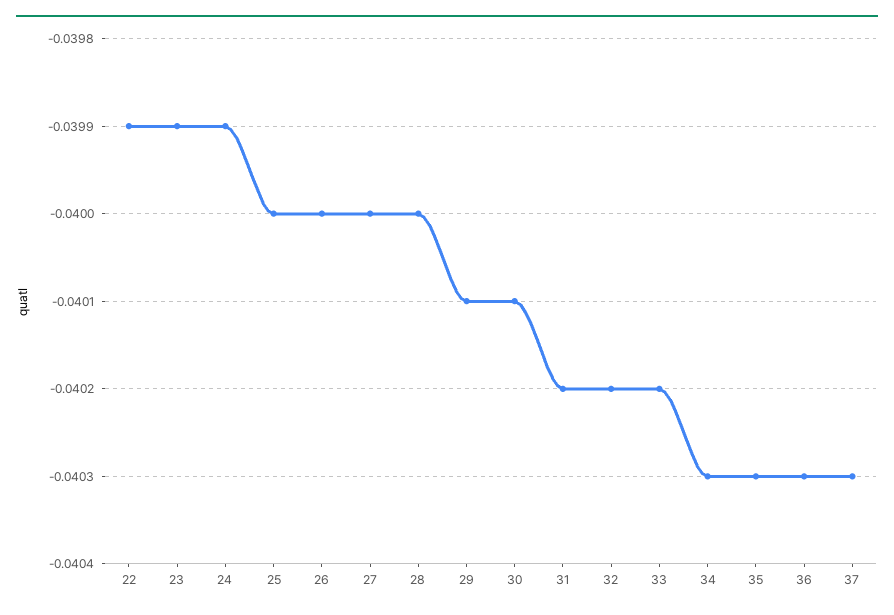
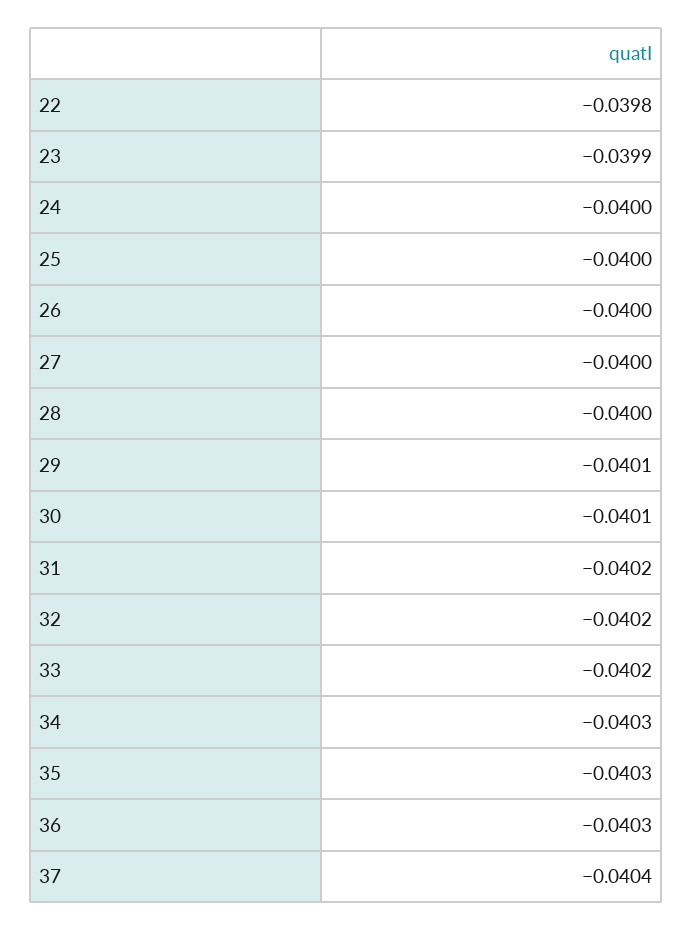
  {
-   "22": -0.0399,
+   "22": -0.0398,
    "23": -0.0399,
-   "24": -0.0399,
+   "24": -0.04,
    "25": -0.04,
    "26": -0.04,
    "27": -0.04,
    "28": -0.04,
    "29": -0.0401,
    "30": -0.0401,
    "31": -0.0402,
    "32": -0.0402,
    "33": -0.0402,
    "34": -0.0403,
    "35": -0.0403,
    "36": -0.0403,
-   "37": -0.0403
+   "37": -0.0404
  }

